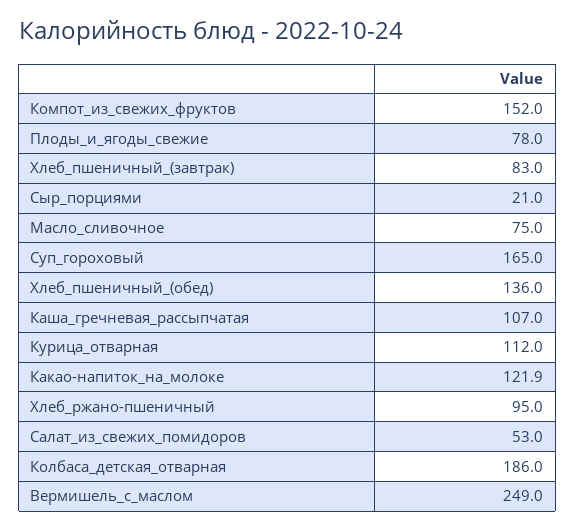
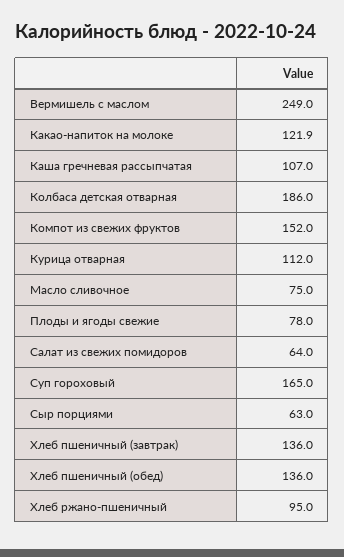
  {
    "Компот_из_свежих_фруктов": 152,
    "Плоды_и_ягоды_свежие": 78,
-   "Хлеб_пшеничный_(завтрак)": 83,
+   "Хлеб_пшеничный_(завтрак)": 136,
-   "Сыр_порциями": 21,
+   "Сыр_порциями": 63,
    "Масло_сливочное": 75,
    "Суп_гороховый": 165,
    "Хлеб_пшеничный_(обед)": 136,
    "Каша_гречневая_рассыпчатая": 107,
    "Курица_отварная": 112,
    "Какао-напиток_на_молоке": 121.9,
    "Хлеб_ржано-пшеничный": 95,
-   "Салат_из_свежих_помидоров": 53,
+   "Салат_из_свежих_помидоров": 64,
    "Колбаса_детская_отварная": 186,
    "Вермишель_с_маслом": 249
  }

